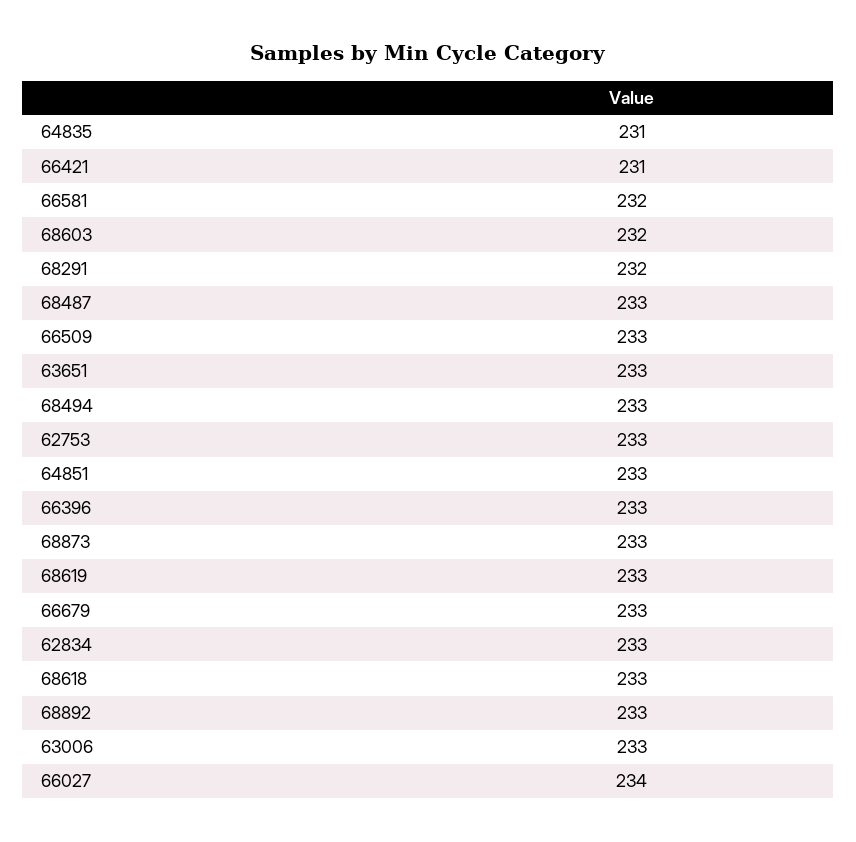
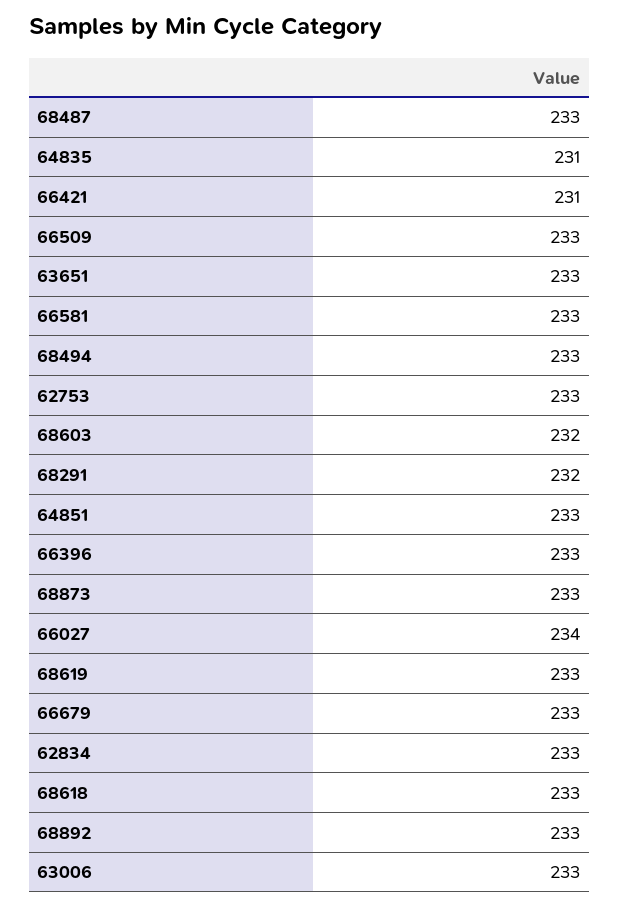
  {
    "64835": 231,
    "66421": 231,
-   "66581": 232,
+   "66581": 233,
    "68603": 232,
    "68291": 232,
    "68487": 233,
    "66509": 233,
    "63651": 233,
    "68494": 233,
    "62753": 233,
    "64851": 233,
    "66396": 233,
    "68873": 233,
    "68619": 233,
    "66679": 233,
    "62834": 233,
    "68618": 233,
    "68892": 233,
    "63006": 233,
    "66027": 234
  }

